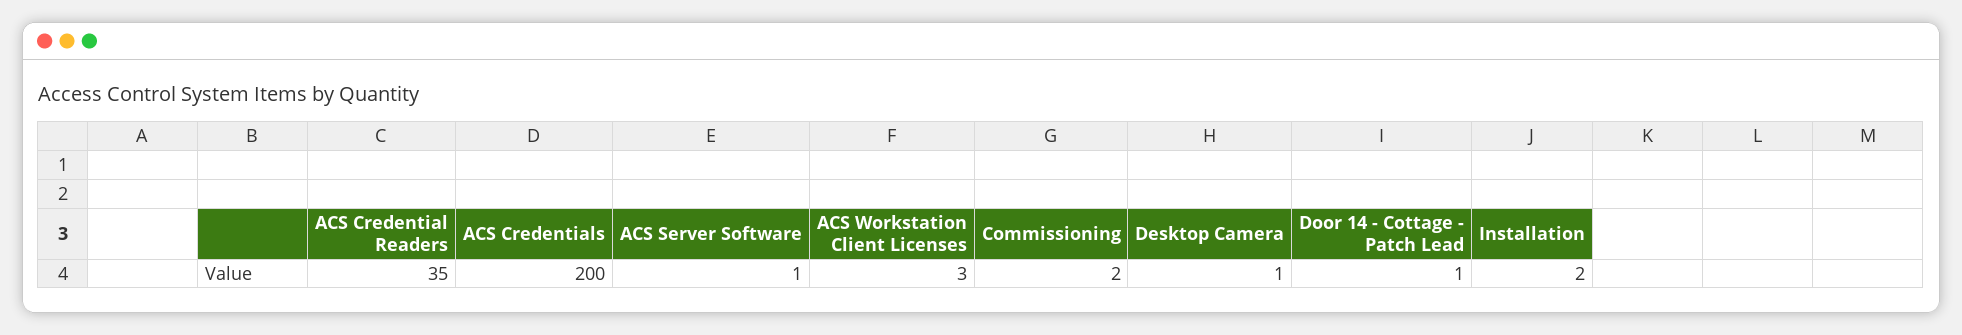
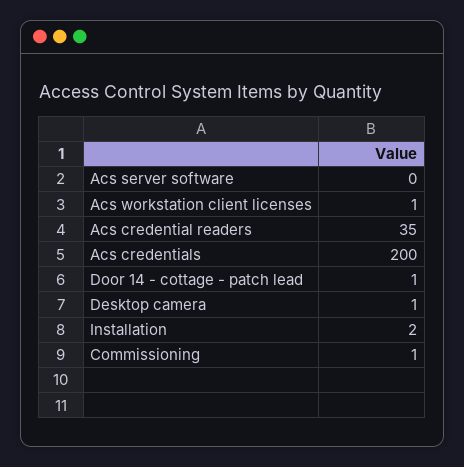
  {
    "ACS Credential Readers": 35,
    "ACS Credentials": 200,
-   "ACS Server Software": 1,
+   "ACS Server Software": 0,
-   "ACS Workstation Client Licenses": 3,
+   "ACS Workstation Client Licenses": 1,
-   "Commissioning": 2,
+   "Commissioning": 1,
    "Desktop Camera": 1,
    "Door 14 - Cottage - Patch Lead": 1,
    "Installation": 2
  }

